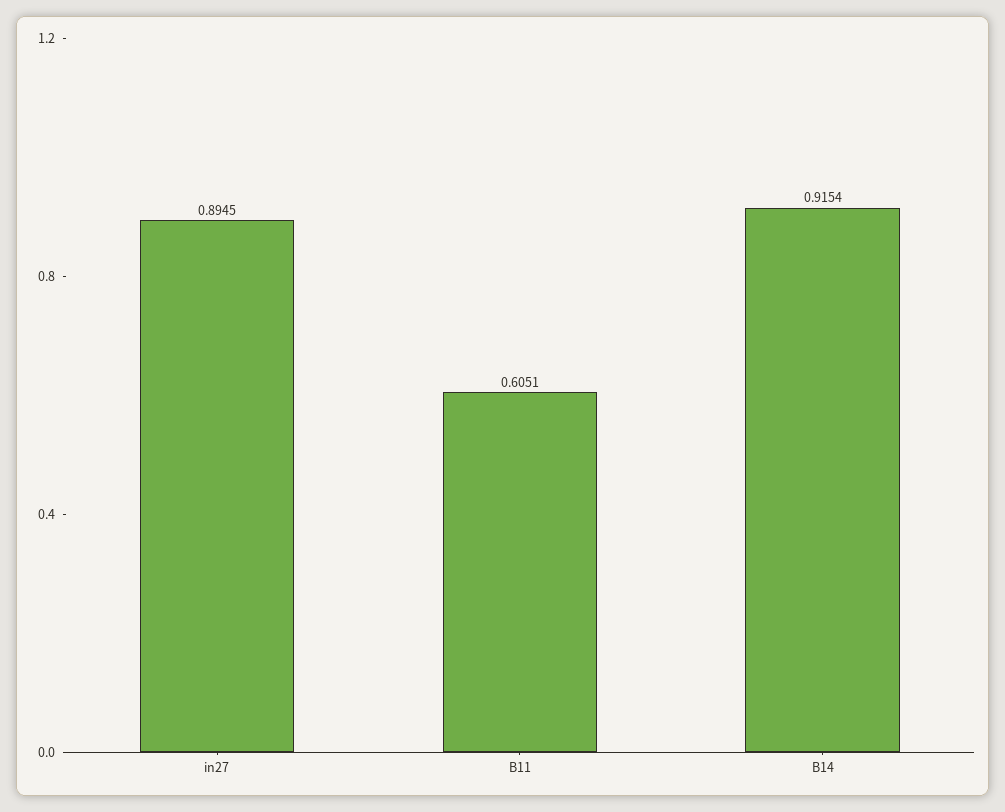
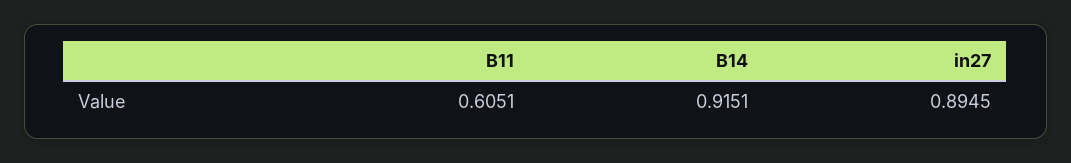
  {
    "in27": 0.8945,
    "B11": 0.6051,
-   "B14": 0.9154
+   "B14": 0.9151
  }

